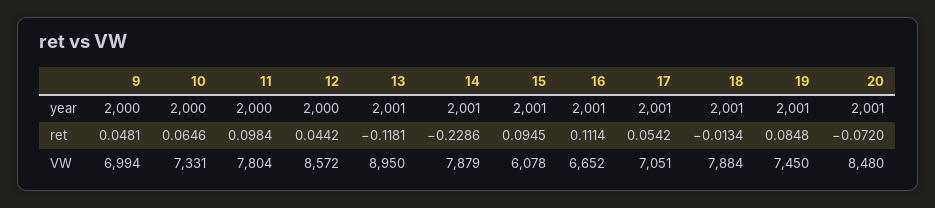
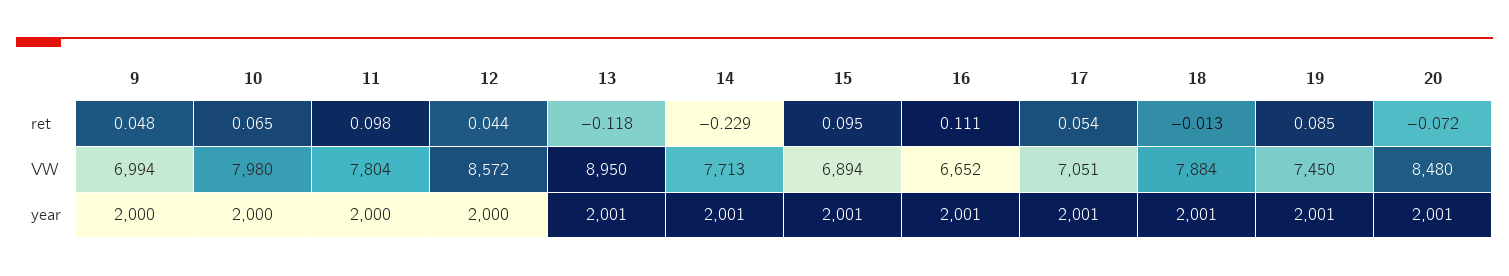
  {
    "9": {
      "year": 2000,
      "ret": 0.0481,
      "VW": 6994
    },
    "10": {
      "year": 2000,
      "ret": 0.0646,
-     "VW": 7331
+     "VW": 7980
    },
    "11": {
      "year": 2000,
      "ret": 0.0984,
      "VW": 7804
    },
    "12": {
      "year": 2000,
      "ret": 0.0442,
      "VW": 8572
    },
    "13": {
      "year": 2001,
      "ret": -0.1181,
      "VW": 8950
    },
    "14": {
      "year": 2001,
      "ret": -0.2286,
-     "VW": 7879
+     "VW": 7713
    },
    "15": {
      "year": 2001,
      "ret": 0.0945,
-     "VW": 6078
+     "VW": 6894
    },
    "16": {
      "year": 2001,
      "ret": 0.1114,
      "VW": 6652
    },
    "17": {
      "year": 2001,
      "ret": 0.0542,
      "VW": 7051
    },
    "18": {
      "year": 2001,
      "ret": -0.0134,
      "VW": 7884
    },
    "19": {
      "year": 2001,
      "ret": 0.0848,
      "VW": 7450
    },
    "20": {
      "year": 2001,
      "ret": -0.072,
      "VW": 8480
    }
  }

